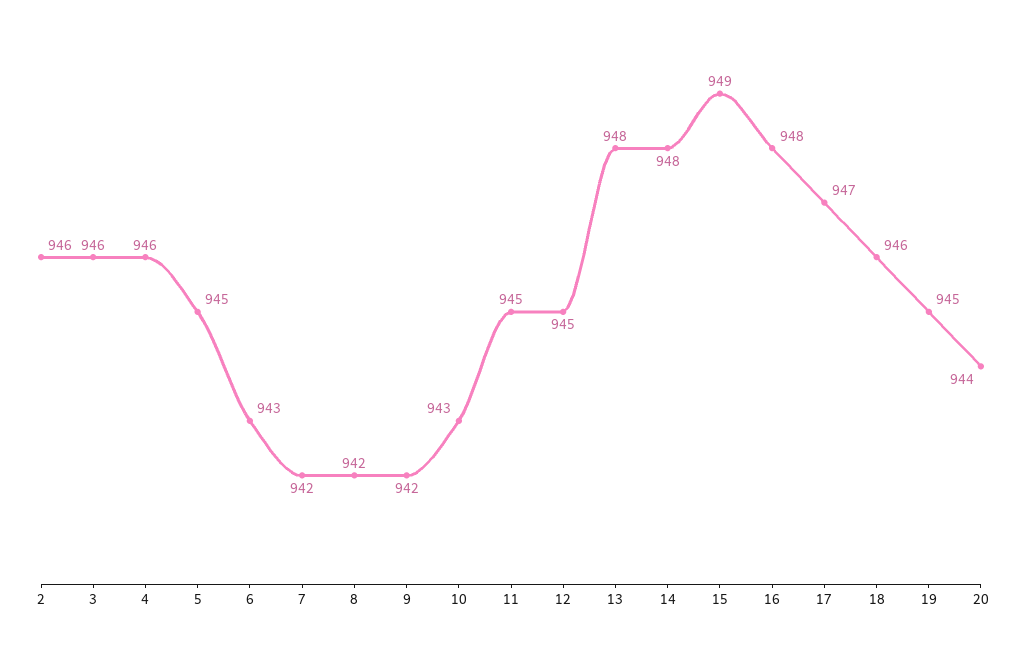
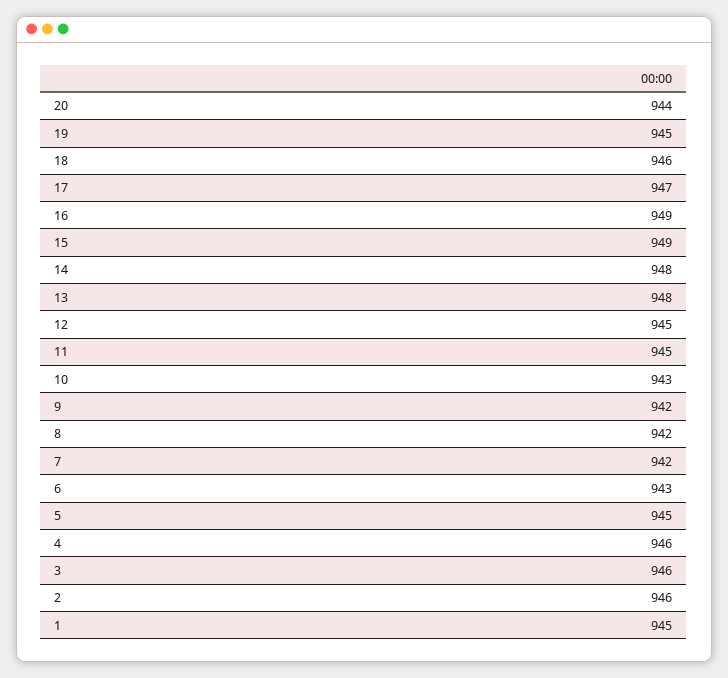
  {
    "2": 946,
    "3": 946,
    "4": 946,
    "5": 945,
    "6": 943,
    "7": 942,
    "8": 942,
    "9": 942,
    "10": 943,
    "11": 945,
    "12": 945,
    "13": 948,
    "14": 948,
    "15": 949,
-   "16": 948,
+   "16": 949,
    "17": 947,
    "18": 946,
    "19": 945,
-   "20": 944
+   "20": 944,
+   "1": 945
  }

